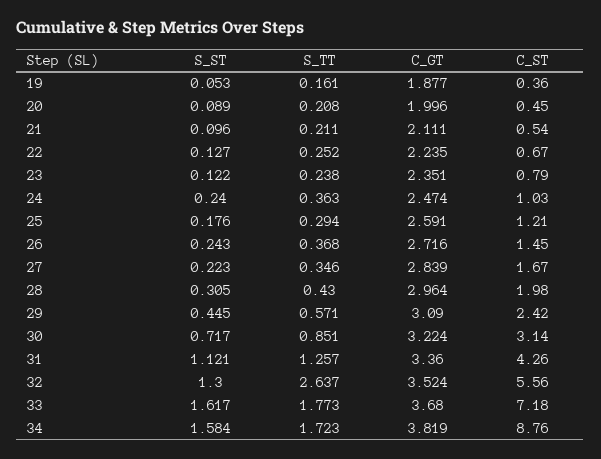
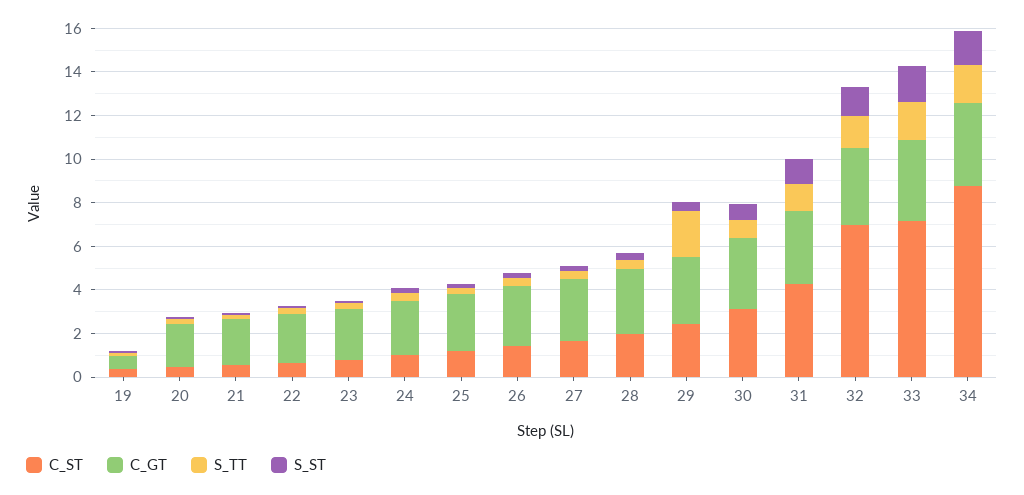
  {
    "S_ST": {
      "19": 0.053,
      "20": 0.089,
      "21": 0.096,
      "22": 0.127,
      "23": 0.122,
      "24": 0.24,
      "25": 0.176,
      "26": 0.243,
      "27": 0.223,
      "28": 0.305,
      "29": 0.445,
      "30": 0.717,
      "31": 1.121,
      "32": 1.3,
      "33": 1.617,
      "34": 1.584
    },
    "S_TT": {
      "19": 0.161,
      "20": 0.208,
      "21": 0.211,
      "22": 0.252,
      "23": 0.238,
      "24": 0.363,
      "25": 0.294,
      "26": 0.368,
      "27": 0.346,
      "28": 0.43,
-     "29": 0.571,
+     "29": 2,
      "30": 0.851,
      "31": 1.257,
-     "32": 2.637,
+     "32": 1.5,
      "33": 1.773,
      "34": 1.723
    },
    "C_GT": {
-     "19": 1.877,
+     "19": 0.5,
      "20": 1.996,
      "21": 2.111,
      "22": 2.235,
      "23": 2.351,
      "24": 2.474,
      "25": 2.591,
      "26": 2.716,
      "27": 2.839,
      "28": 2.964,
      "29": 3.09,
      "30": 3.224,
      "31": 3.36,
      "32": 3.524,
      "33": 3.68,
      "34": 3.819
    },
    "C_ST": {
      "19": 0.36,
      "20": 0.45,
      "21": 0.54,
      "22": 0.67,
      "23": 0.79,
      "24": 1.03,
      "25": 1.21,
      "26": 1.45,
      "27": 1.67,
      "28": 1.98,
      "29": 2.42,
      "30": 3.14,
      "31": 4.26,
-     "32": 5.56,
+     "32": 7,
      "33": 7.18,
      "34": 8.76
    }
  }

